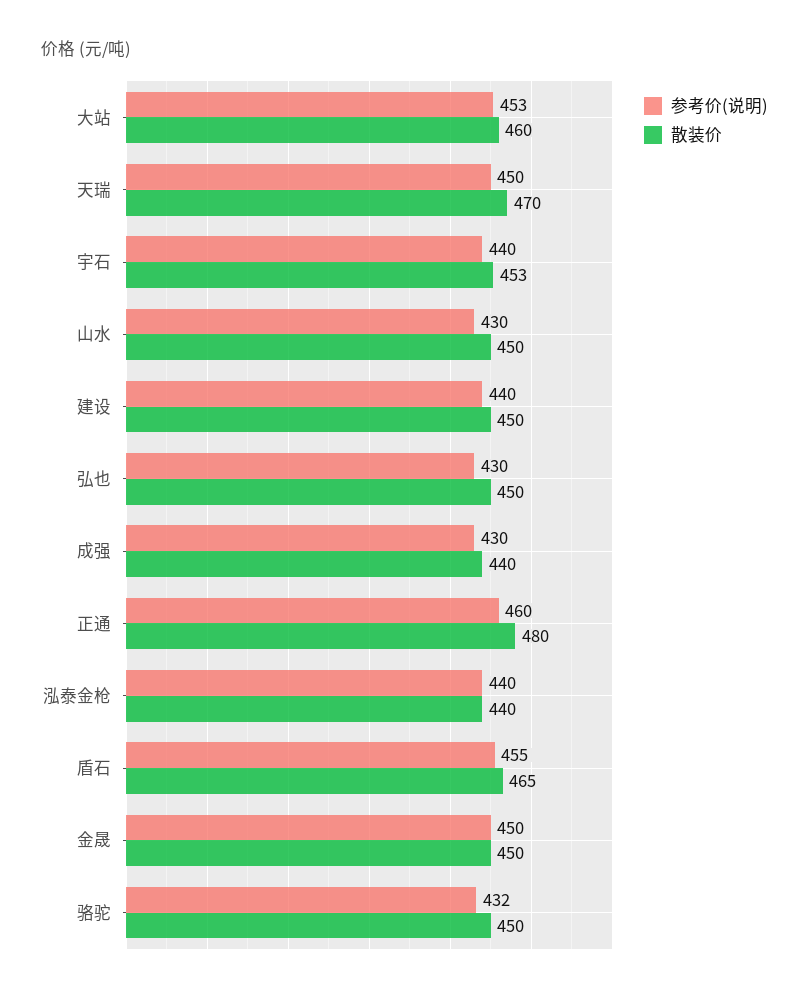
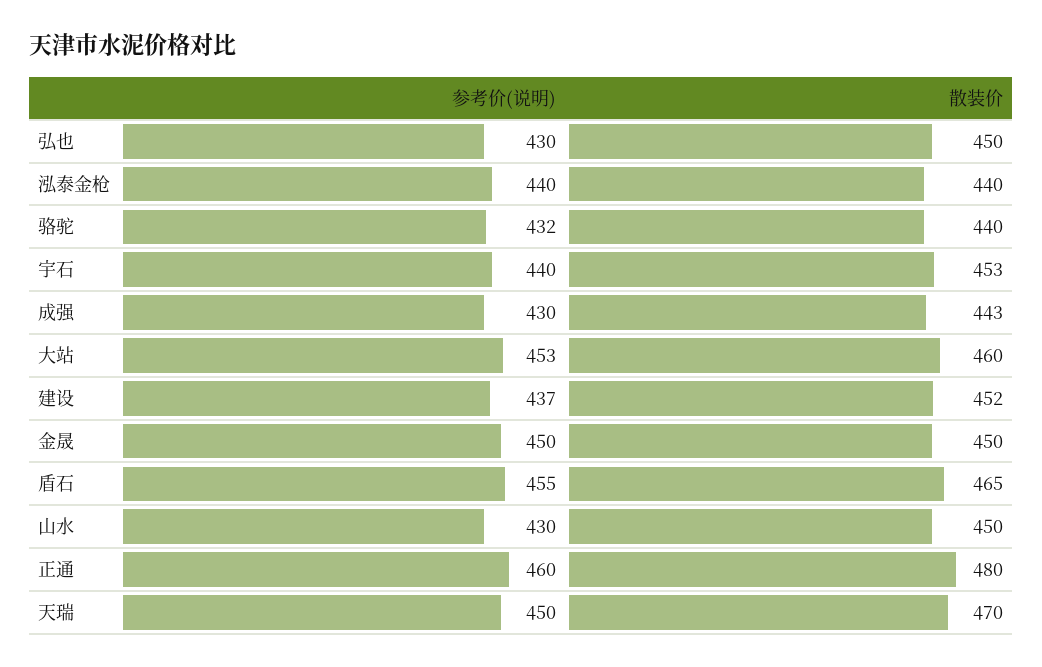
  {
    "参考价(说明)": {
      "大站": 453,
      "天瑞": 450,
      "宇石": 440,
      "山水": 430,
-     "建设": 440,
+     "建设": 437,
      "弘也": 430,
      "成强": 430,
      "正通": 460,
      "泓泰金枪": 440,
      "盾石": 455,
      "金晟": 450,
      "骆驼": 432
    },
    "散装价": {
      "大站": 460,
      "天瑞": 470,
      "宇石": 453,
      "山水": 450,
-     "建设": 450,
+     "建设": 452,
      "弘也": 450,
-     "成强": 440,
+     "成强": 443,
      "正通": 480,
      "泓泰金枪": 440,
      "盾石": 465,
      "金晟": 450,
-     "骆驼": 450
+     "骆驼": 440
    }
  }

